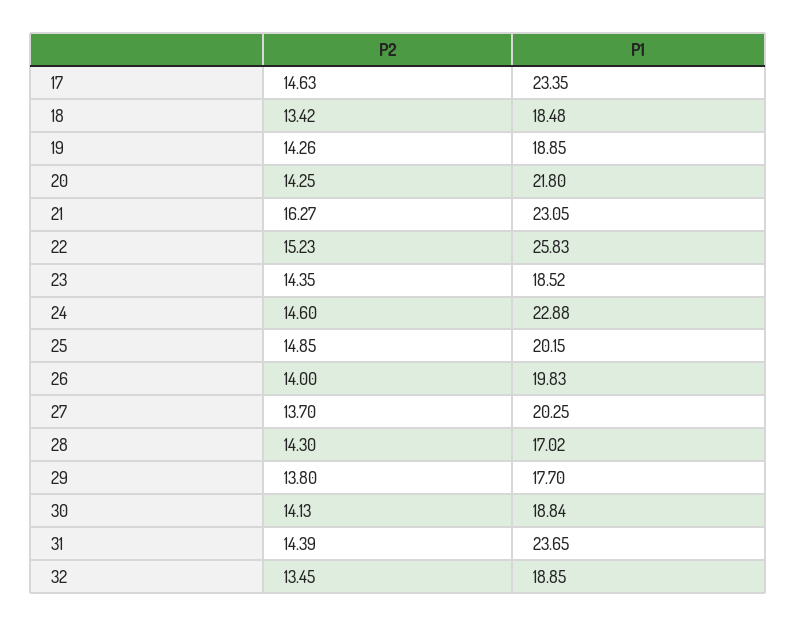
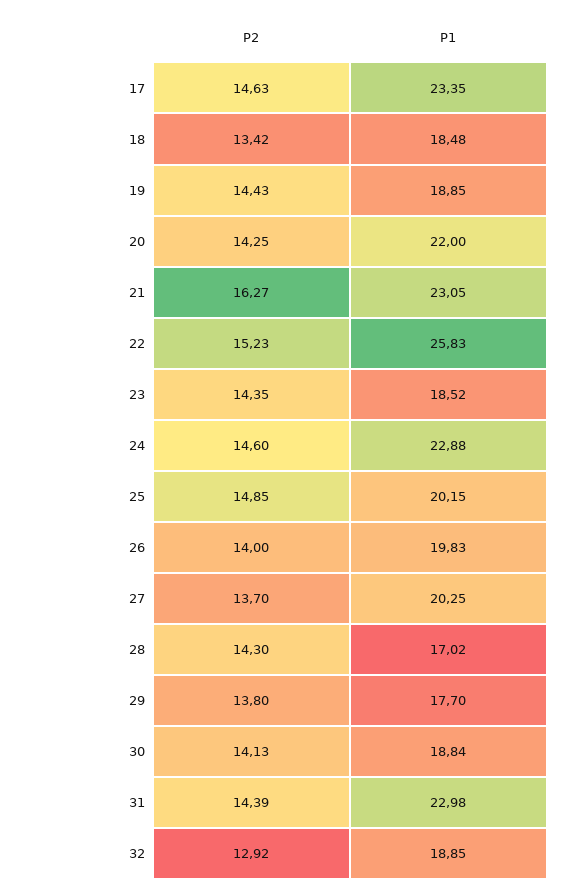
  {
    "P2": {
      "17": 14.63,
      "18": 13.42,
-     "19": 14.26,
+     "19": 14.43,
      "20": 14.25,
      "21": 16.27,
      "22": 15.23,
      "23": 14.35,
      "24": 14.6,
      "25": 14.85,
      "26": 14,
      "27": 13.7,
      "28": 14.3,
      "29": 13.8,
      "30": 14.13,
      "31": 14.39,
-     "32": 13.45
+     "32": 12.92
    },
    "P1": {
      "17": 23.35,
      "18": 18.48,
      "19": 18.85,
-     "20": 21.8,
+     "20": 22,
      "21": 23.05,
      "22": 25.83,
      "23": 18.52,
      "24": 22.88,
      "25": 20.15,
      "26": 19.83,
      "27": 20.25,
      "28": 17.02,
      "29": 17.7,
      "30": 18.84,
-     "31": 23.65,
+     "31": 22.98,
      "32": 18.85
    }
  }

